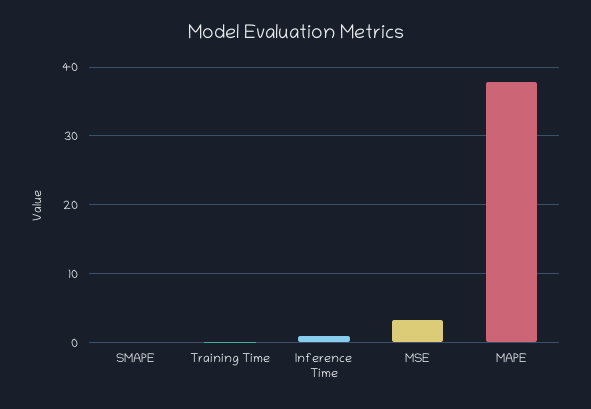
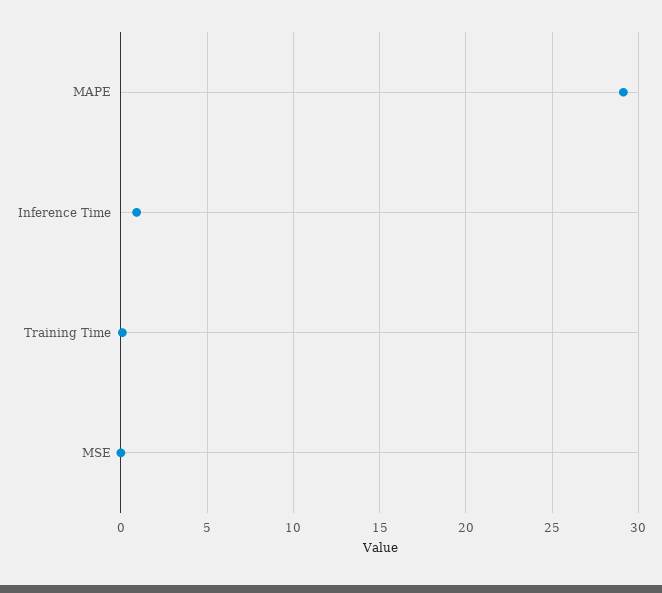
  {
-   "SMAPE": 0,
    "Training Time": 0,
    "Inference Time": 1,
-   "MSE": 3,
+   "MSE": 0,
-   "MAPE": 38
+   "MAPE": 29
  }

